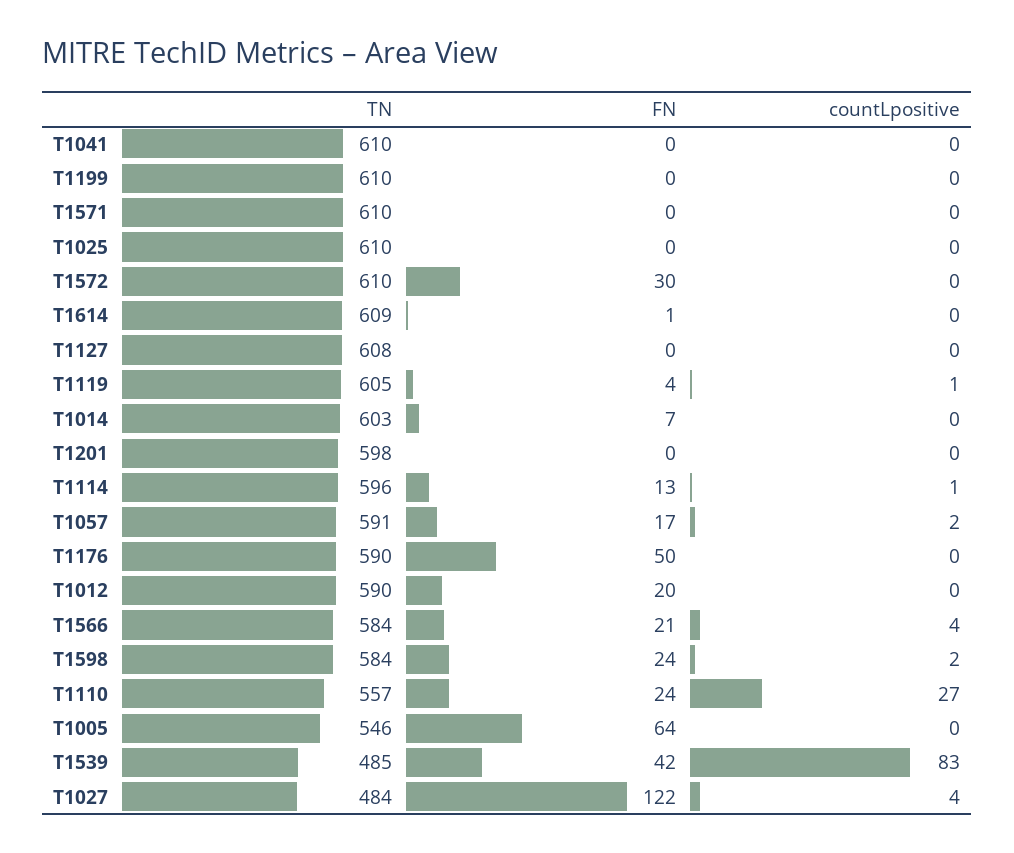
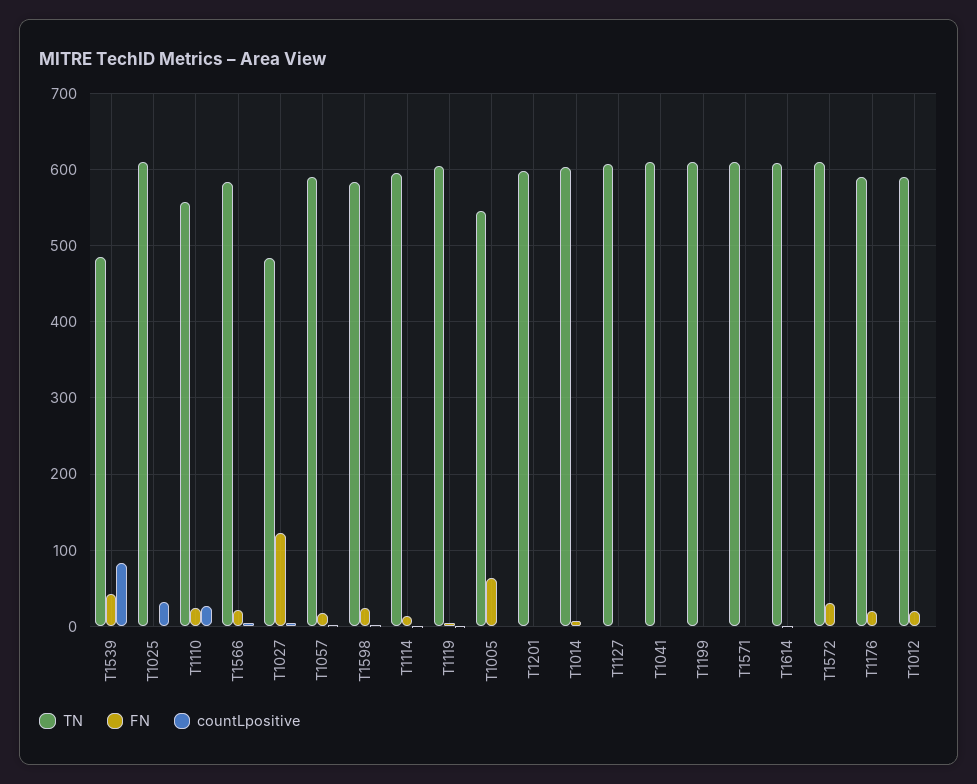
  {
    "TN": {
      "T1041": 610,
      "T1199": 610,
      "T1571": 610,
      "T1025": 610,
      "T1572": 610,
      "T1614": 609,
      "T1127": 608,
      "T1119": 605,
      "T1014": 603,
      "T1201": 598,
      "T1114": 596,
      "T1057": 591,
      "T1176": 590,
      "T1012": 590,
      "T1566": 584,
      "T1598": 584,
      "T1110": 557,
      "T1005": 546,
      "T1539": 485,
      "T1027": 484
    },
    "FN": {
      "T1041": 0,
      "T1199": 0,
      "T1571": 0,
      "T1025": 0,
      "T1572": 30,
      "T1614": 1,
      "T1127": 0,
      "T1119": 4,
      "T1014": 7,
      "T1201": 0,
      "T1114": 13,
      "T1057": 17,
-     "T1176": 50,
+     "T1176": 20,
      "T1012": 20,
      "T1566": 21,
      "T1598": 24,
      "T1110": 24,
      "T1005": 64,
      "T1539": 42,
      "T1027": 122
    },
    "countLpositive": {
      "T1041": 0,
      "T1199": 0,
      "T1571": 0,
-     "T1025": 0,
+     "T1025": 30,
      "T1572": 0,
      "T1614": 0,
      "T1127": 0,
      "T1119": 1,
      "T1014": 0,
      "T1201": 0,
      "T1114": 1,
      "T1057": 2,
      "T1176": 0,
      "T1012": 0,
      "T1566": 4,
      "T1598": 2,
      "T1110": 27,
      "T1005": 0,
      "T1539": 83,
      "T1027": 4
    }
  }

